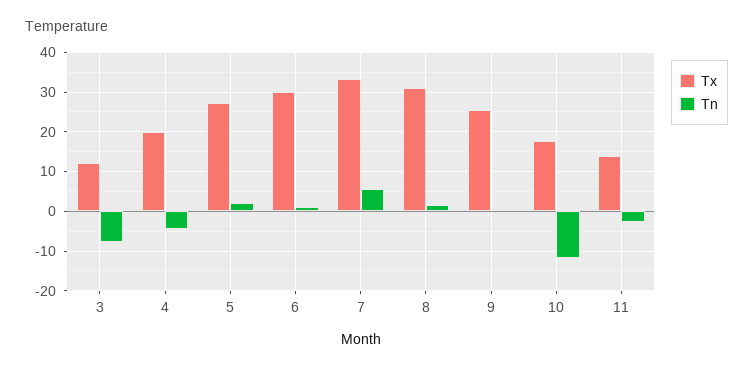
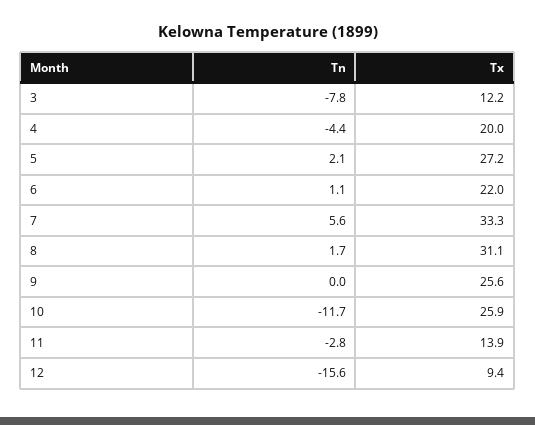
  {
    "Tx": {
      "3": 12.2,
      "4": 20,
      "5": 27.2,
-     "6": 30,
+     "6": 22,
      "7": 33.3,
      "8": 31.1,
      "9": 25.6,
-     "10": 18,
+     "10": 25.9,
-     "11": 13.9
+     "11": 13.9,
+     "12": 9.4
    },
    "Tn": {
      "3": -7.8,
      "4": -4.4,
      "5": 2.1,
      "6": 1.1,
      "7": 5.6,
      "8": 1.7,
      "9": 0,
      "10": -11.7,
-     "11": -2.8
+     "11": -2.8,
+     "12": -15.6
    }
  }

